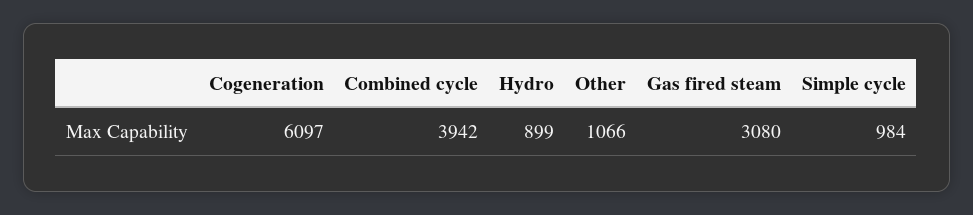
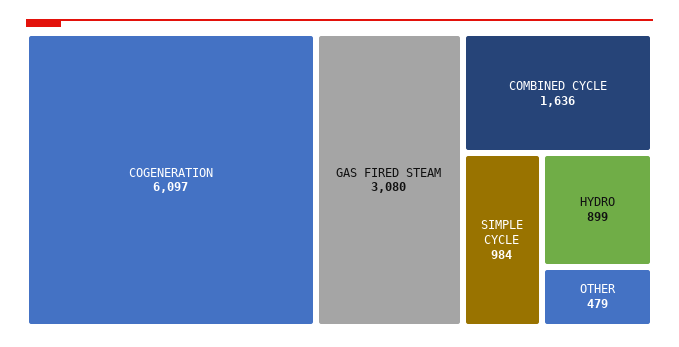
  {
    "Cogeneration": 6097,
-   "Combined cycle": 3942,
+   "Combined cycle": 1636,
    "Hydro": 899,
-   "Other": 1066,
+   "Other": 479,
    "Gas fired steam": 3080,
    "Simple cycle": 984
  }

